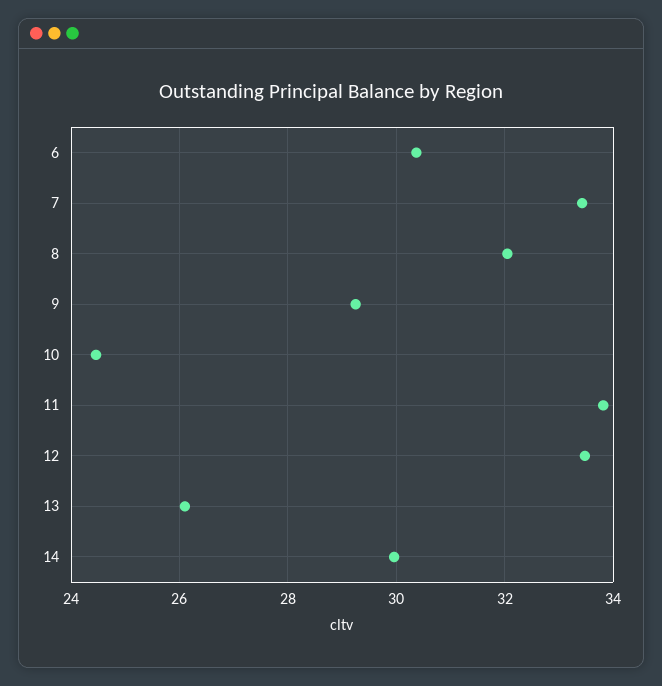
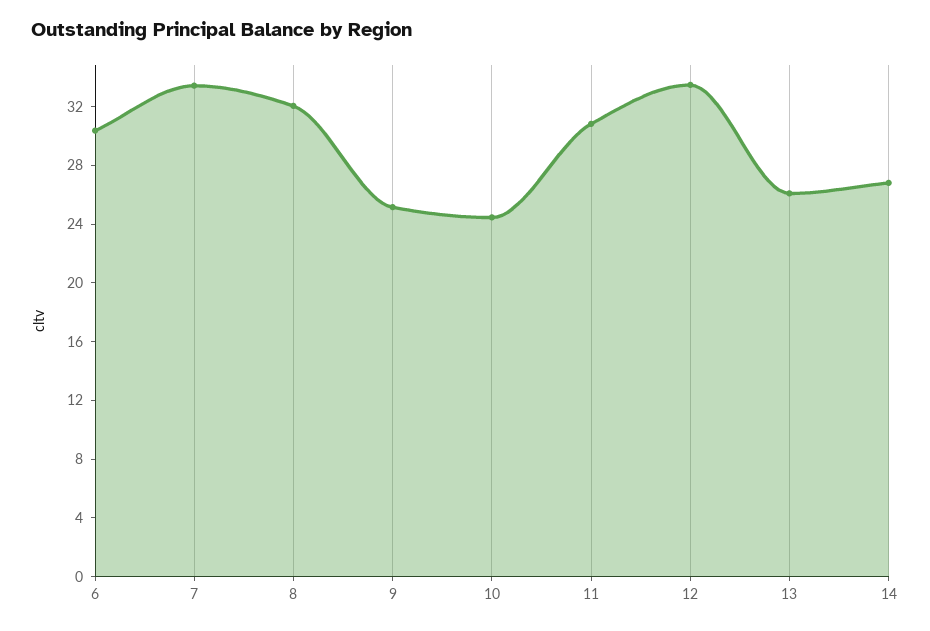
  {
    "6": 30.4,
    "7": 33.4,
    "8": 32,
-   "9": 29.2,
+   "9": 25,
    "10": 24.4,
-   "11": 33.8,
+   "11": 31,
    "12": 33.4,
    "13": 26.2,
-   "14": 30
+   "14": 27
  }

